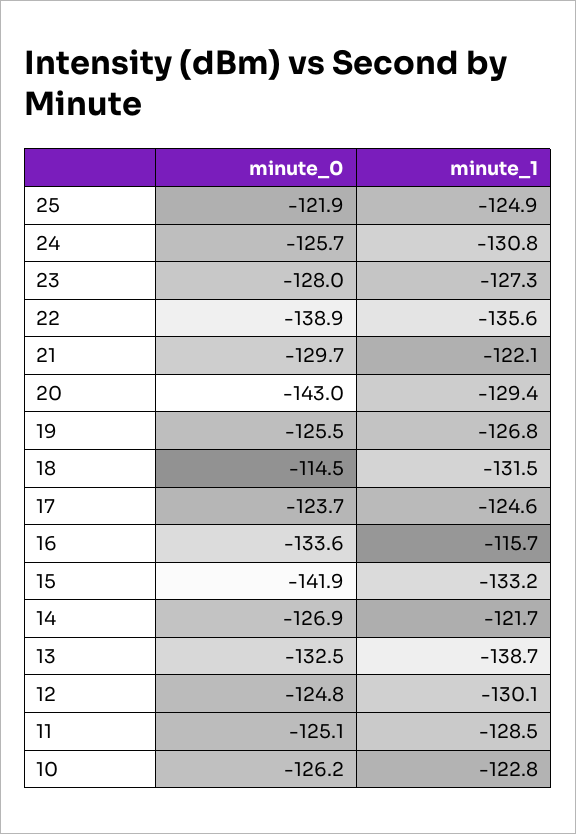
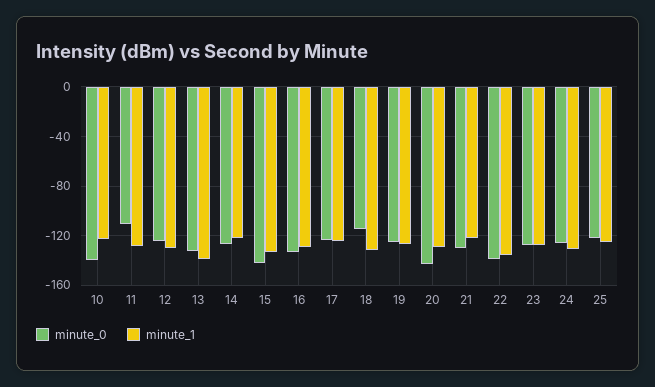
  {
    "minute_0": {
      "25": -121.9,
      "24": -125.7,
      "23": -128,
      "22": -138.9,
      "21": -129.7,
      "20": -143,
      "19": -125.5,
      "18": -114.5,
      "17": -123.7,
      "16": -133.6,
      "15": -141.9,
      "14": -126.9,
      "13": -132.5,
      "12": -124.8,
-     "11": -125.1,
+     "11": -110,
-     "10": -126.2
+     "10": -140
    },
    "minute_1": {
      "25": -124.9,
      "24": -130.8,
      "23": -127.3,
      "22": -135.6,
      "21": -122.1,
      "20": -129.4,
      "19": -126.8,
      "18": -131.5,
      "17": -124.6,
-     "16": -115.7,
+     "16": -130,
      "15": -133.2,
      "14": -121.7,
      "13": -138.7,
      "12": -130.1,
      "11": -128.5,
      "10": -122.8
    }
  }

